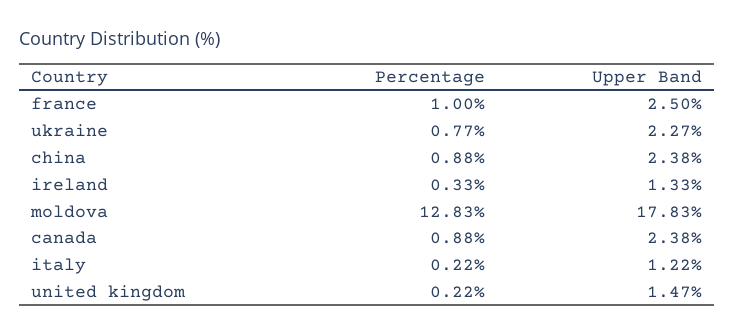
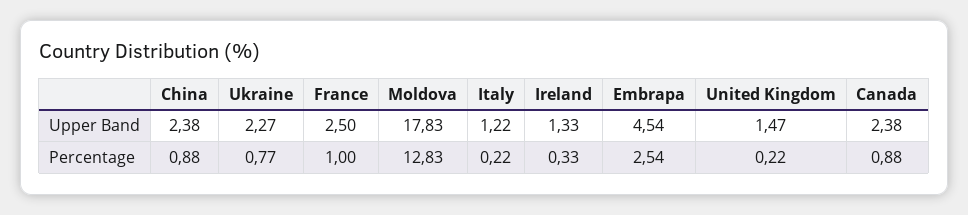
  {
    "Percentage": {
      "france": 1,
      "ukraine": 0.77,
      "china": 0.88,
      "ireland": 0.33,
      "moldova": 12.83,
      "canada": 0.88,
      "italy": 0.22,
-     "united kingdom": 0.22
+     "united kingdom": 0.22,
+     "Embrapa": 2.54
    },
    "Upper Band": {
      "france": 2.5,
      "ukraine": 2.27,
      "china": 2.38,
      "ireland": 1.33,
      "moldova": 17.83,
      "canada": 2.38,
      "italy": 1.22,
-     "united kingdom": 1.47
+     "united kingdom": 1.47,
+     "Embrapa": 4.54
    }
  }

